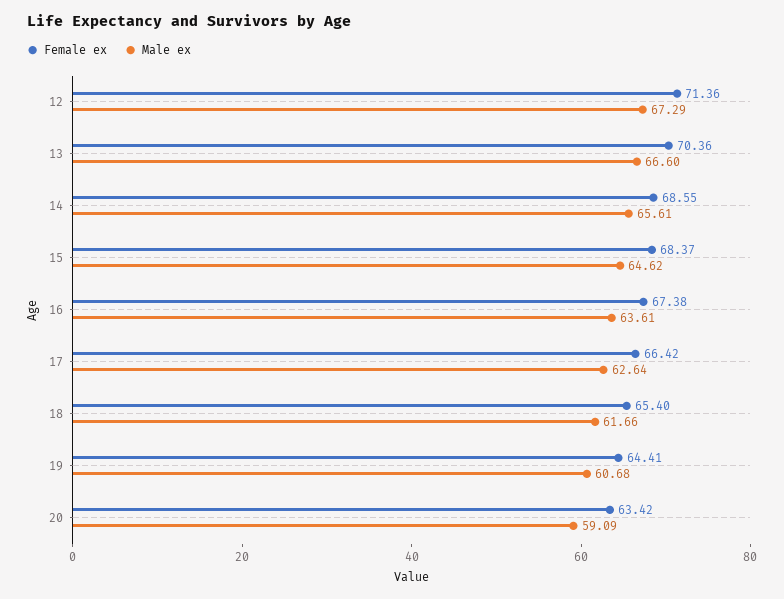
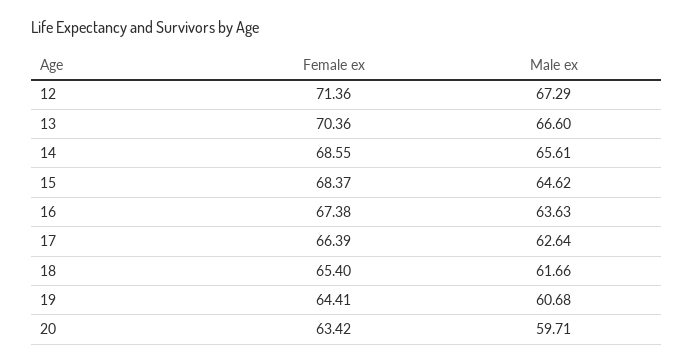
  {
    "Female ex": {
      "12": 71.36,
      "13": 70.36,
      "14": 68.55,
      "15": 68.37,
      "16": 67.38,
-     "17": 66.42,
+     "17": 66.39,
      "18": 65.4,
      "19": 64.41,
      "20": 63.42
    },
    "Male ex": {
      "12": 67.29,
      "13": 66.6,
      "14": 65.61,
      "15": 64.62,
-     "16": 63.61,
+     "16": 63.63,
      "17": 62.64,
      "18": 61.66,
      "19": 60.68,
-     "20": 59.09
+     "20": 59.71
    }
  }

